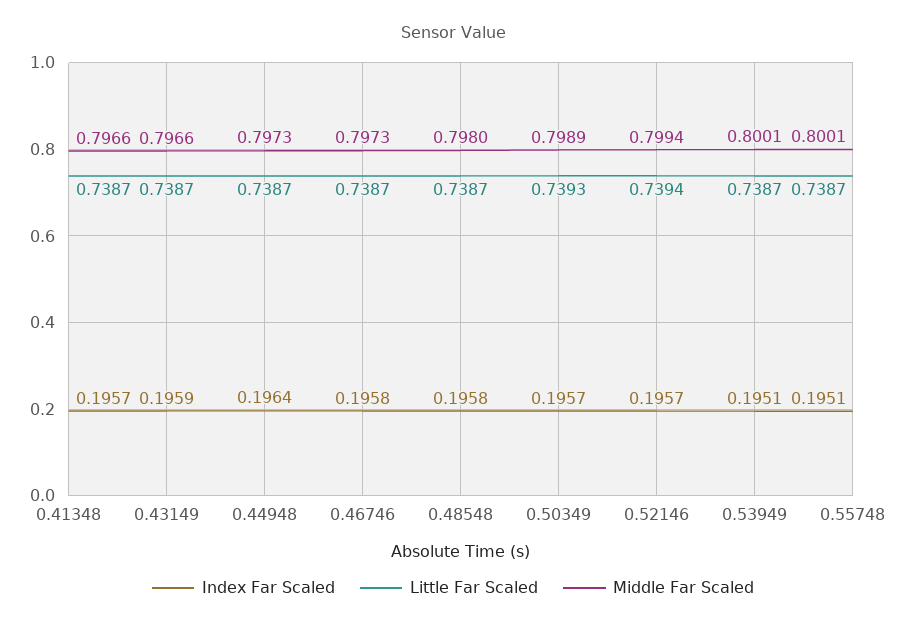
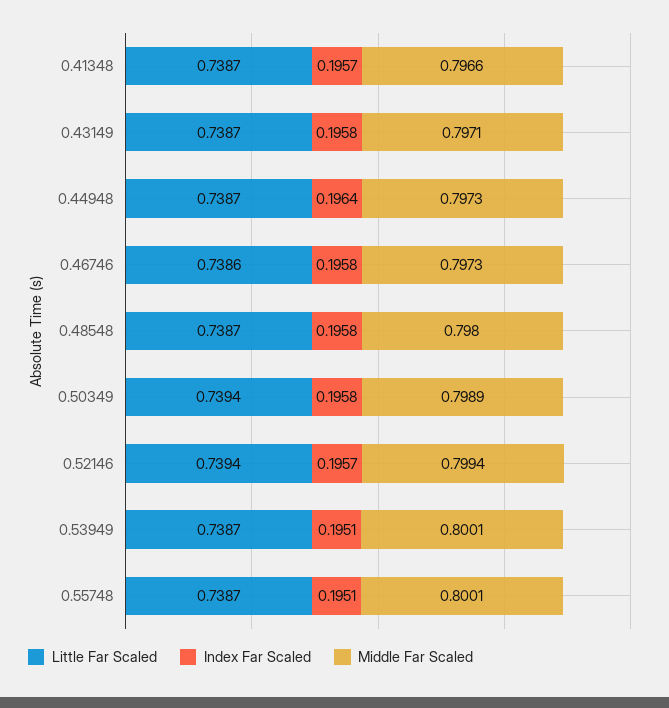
  {
    "Index Far Scaled": {
      "0.41348": 0.1957,
-     "0.43149": 0.1959,
+     "0.43149": 0.1958,
      "0.44948": 0.1964,
      "0.46746": 0.1958,
      "0.48548": 0.1958,
-     "0.50349": 0.1957,
+     "0.50349": 0.1958,
      "0.52146": 0.1957,
      "0.53949": 0.1951,
      "0.55748": 0.1951
    },
    "Little Far Scaled": {
      "0.41348": 0.7387,
      "0.43149": 0.7387,
      "0.44948": 0.7387,
-     "0.46746": 0.7387,
+     "0.46746": 0.7386,
      "0.48548": 0.7387,
-     "0.50349": 0.7393,
+     "0.50349": 0.7394,
      "0.52146": 0.7394,
      "0.53949": 0.7387,
      "0.55748": 0.7387
    },
    "Middle Far Scaled": {
      "0.41348": 0.7966,
-     "0.43149": 0.7966,
+     "0.43149": 0.7971,
      "0.44948": 0.7973,
      "0.46746": 0.7973,
      "0.48548": 0.798,
      "0.50349": 0.7989,
      "0.52146": 0.7994,
      "0.53949": 0.8001,
      "0.55748": 0.8001
    }
  }

